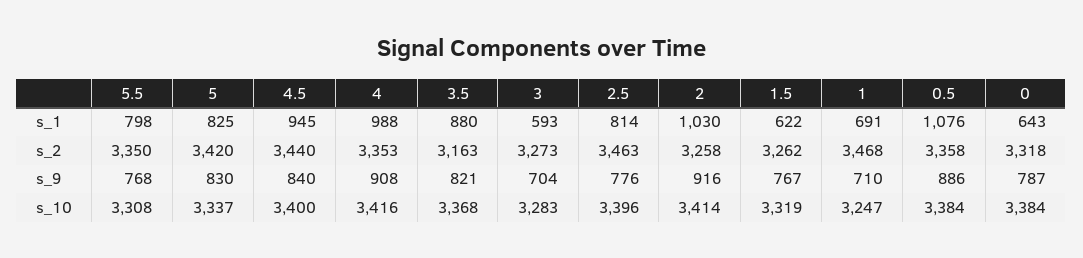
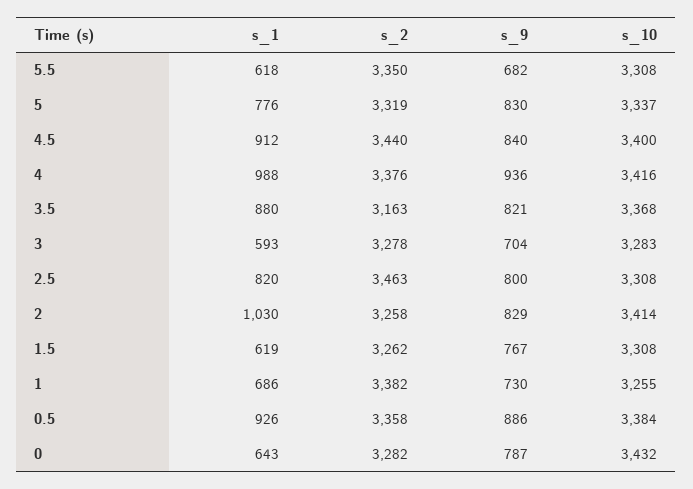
  {
    "5.5": {
-     "s_1": 798,
+     "s_1": 618,
      "s_2": 3350,
-     "s_9": 768,
+     "s_9": 682,
      "s_10": 3308
    },
    "5": {
-     "s_1": 825,
+     "s_1": 776,
-     "s_2": 3420,
+     "s_2": 3319,
      "s_9": 830,
      "s_10": 3337
    },
    "4.5": {
-     "s_1": 945,
+     "s_1": 912,
      "s_2": 3440,
      "s_9": 840,
      "s_10": 3400
    },
    "4": {
      "s_1": 988,
-     "s_2": 3353,
+     "s_2": 3376,
-     "s_9": 908,
+     "s_9": 936,
      "s_10": 3416
    },
    "3.5": {
      "s_1": 880,
      "s_2": 3163,
      "s_9": 821,
      "s_10": 3368
    },
    "3": {
      "s_1": 593,
-     "s_2": 3273,
+     "s_2": 3278,
      "s_9": 704,
      "s_10": 3283
    },
    "2.5": {
-     "s_1": 814,
+     "s_1": 820,
      "s_2": 3463,
-     "s_9": 776,
+     "s_9": 800,
-     "s_10": 3396
+     "s_10": 3308
    },
    "2": {
      "s_1": 1030,
      "s_2": 3258,
-     "s_9": 916,
+     "s_9": 829,
      "s_10": 3414
    },
    "1.5": {
-     "s_1": 622,
+     "s_1": 619,
      "s_2": 3262,
      "s_9": 767,
-     "s_10": 3319
+     "s_10": 3308
    },
    "1": {
-     "s_1": 691,
+     "s_1": 686,
-     "s_2": 3468,
+     "s_2": 3382,
-     "s_9": 710,
+     "s_9": 730,
-     "s_10": 3247
+     "s_10": 3255
    },
    "0.5": {
-     "s_1": 1076,
+     "s_1": 926,
      "s_2": 3358,
      "s_9": 886,
      "s_10": 3384
    },
    "0": {
      "s_1": 643,
-     "s_2": 3318,
+     "s_2": 3282,
      "s_9": 787,
-     "s_10": 3384
+     "s_10": 3432
    }
  }

